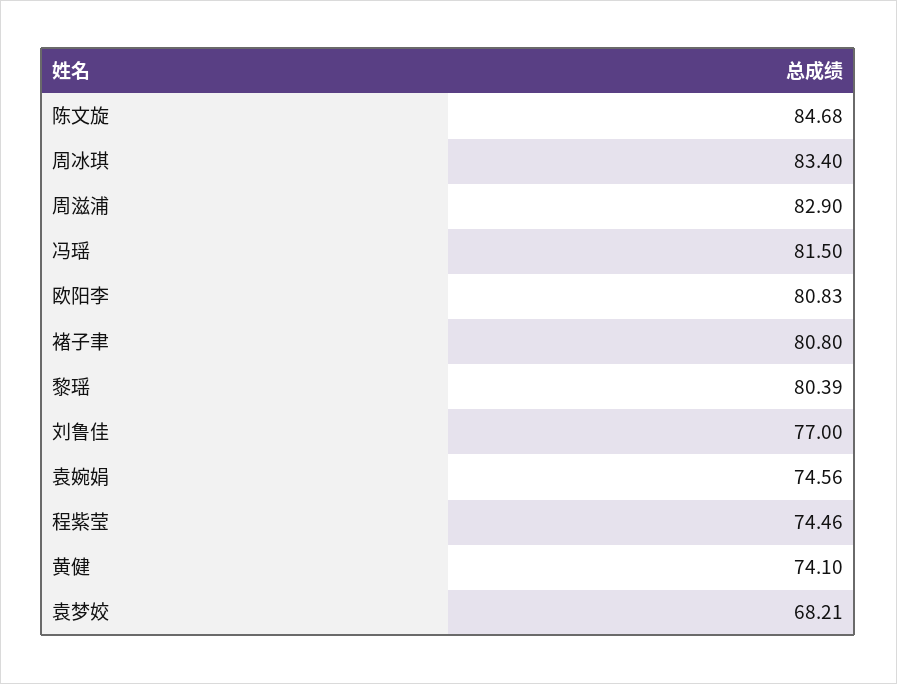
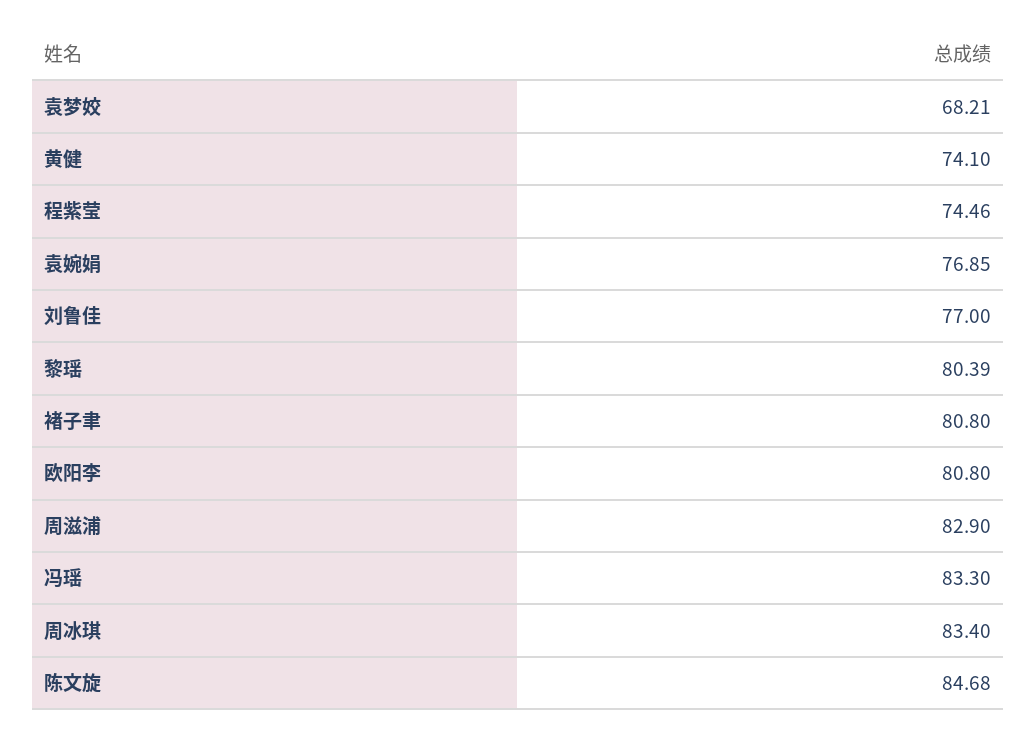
  {
    "陈文旋": 84.68,
    "周冰琪": 83.4,
    "周滋浦": 82.9,
-   "冯瑶": 81.5,
+   "冯瑶": 83.3,
-   "欧阳李": 80.83,
+   "欧阳李": 80.8,
    "褚子聿": 80.8,
    "黎瑶": 80.39,
    "刘鲁佳": 77,
-   "袁婉娟": 74.56,
+   "袁婉娟": 76.85,
    "程紫莹": 74.46,
    "黄健": 74.1,
    "袁梦姣": 68.21
  }

